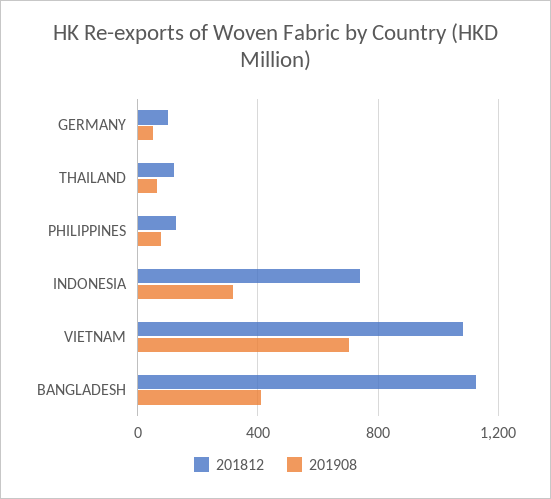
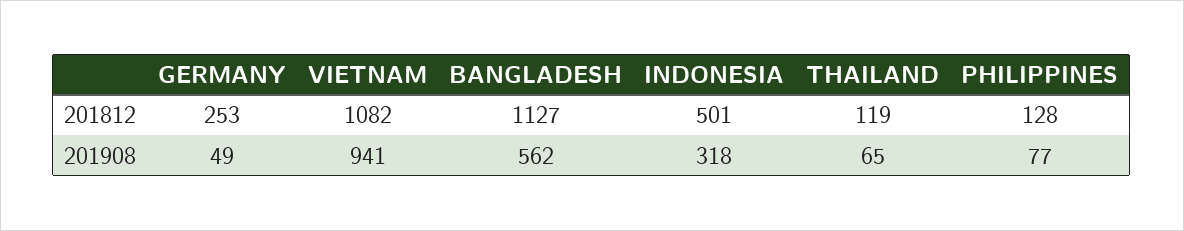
  {
    "201812": {
-     "GERMANY": 100,
+     "GERMANY": 253,
      "THAILAND": 119,
      "PHILIPPINES": 128,
-     "INDONESIA": 750,
+     "INDONESIA": 501,
      "VIETNAM": 1082,
      "BANGLADESH": 1127
    },
    "201908": {
      "GERMANY": 49,
      "THAILAND": 65,
      "PHILIPPINES": 77,
      "INDONESIA": 318,
-     "VIETNAM": 700,
+     "VIETNAM": 941,
-     "BANGLADESH": 400
+     "BANGLADESH": 562
    }
  }

